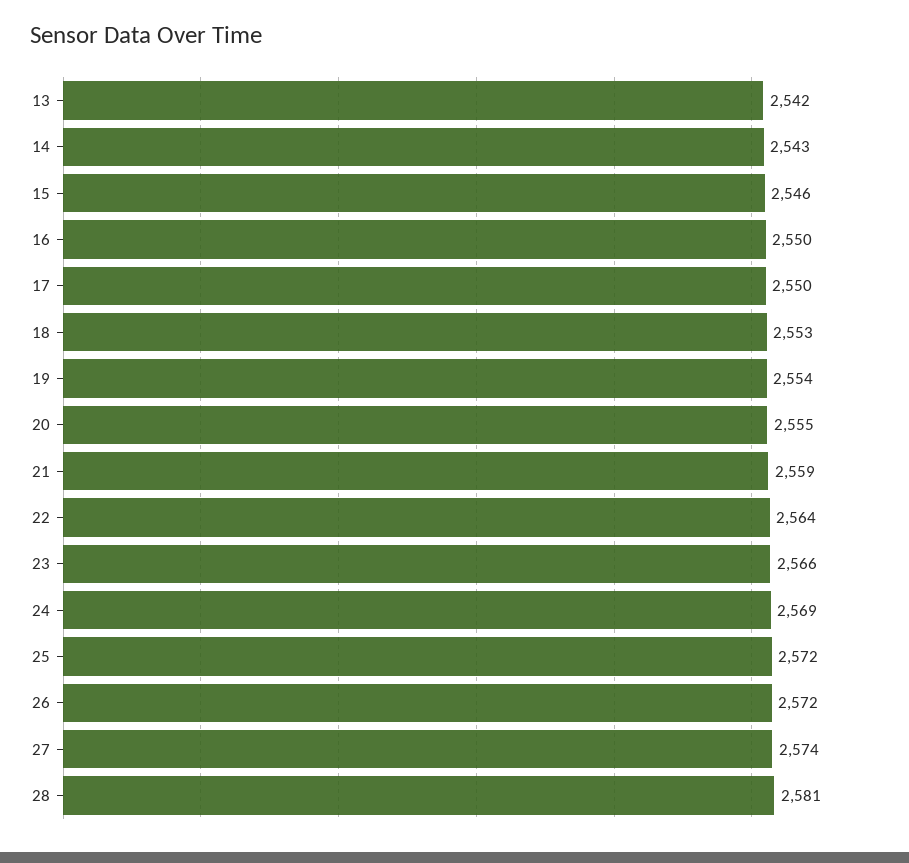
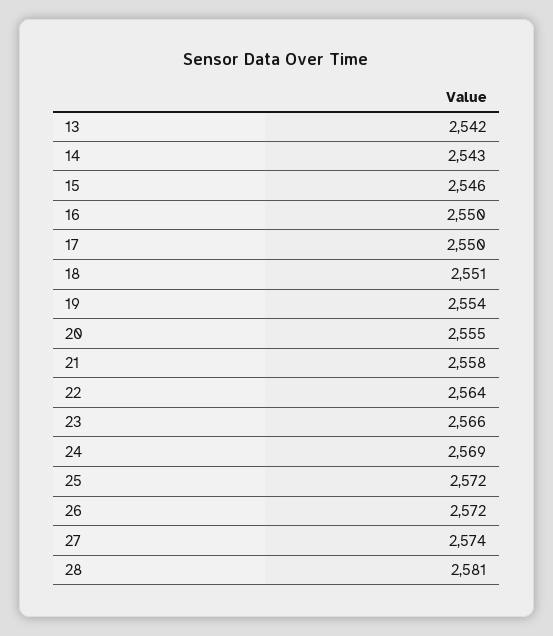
  {
    "13": 2542,
    "14": 2543,
    "15": 2546,
    "16": 2550,
    "17": 2550,
-   "18": 2553,
+   "18": 2551,
    "19": 2554,
    "20": 2555,
-   "21": 2559,
+   "21": 2558,
    "22": 2564,
    "23": 2566,
    "24": 2569,
    "25": 2572,
    "26": 2572,
    "27": 2574,
    "28": 2581
  }

